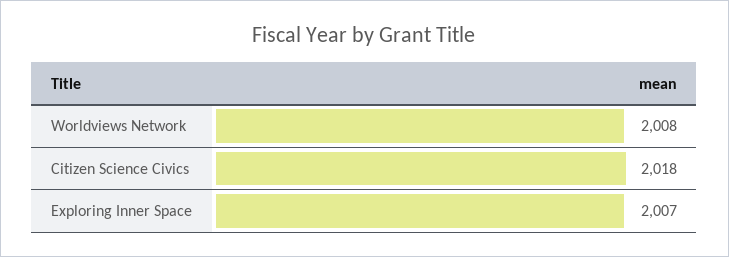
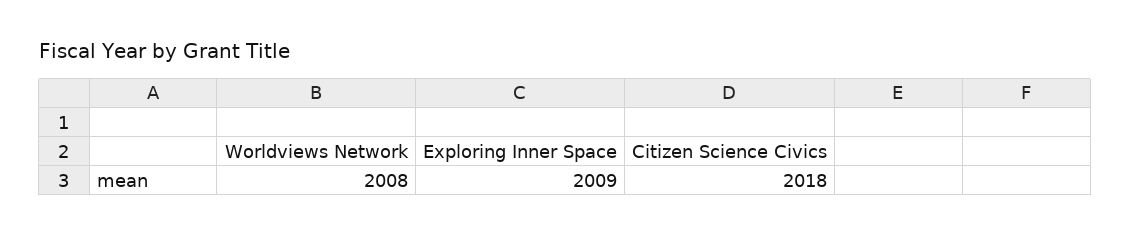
  {
    "Worldviews Network": 2008,
    "Citizen Science Civics": 2018,
-   "Exploring Inner Space": 2007
+   "Exploring Inner Space": 2009
  }

